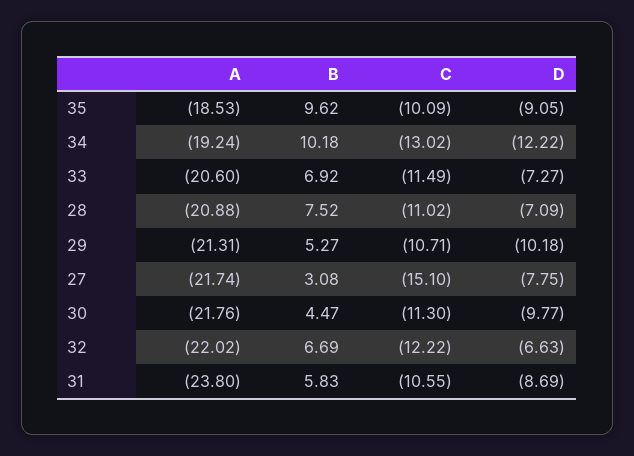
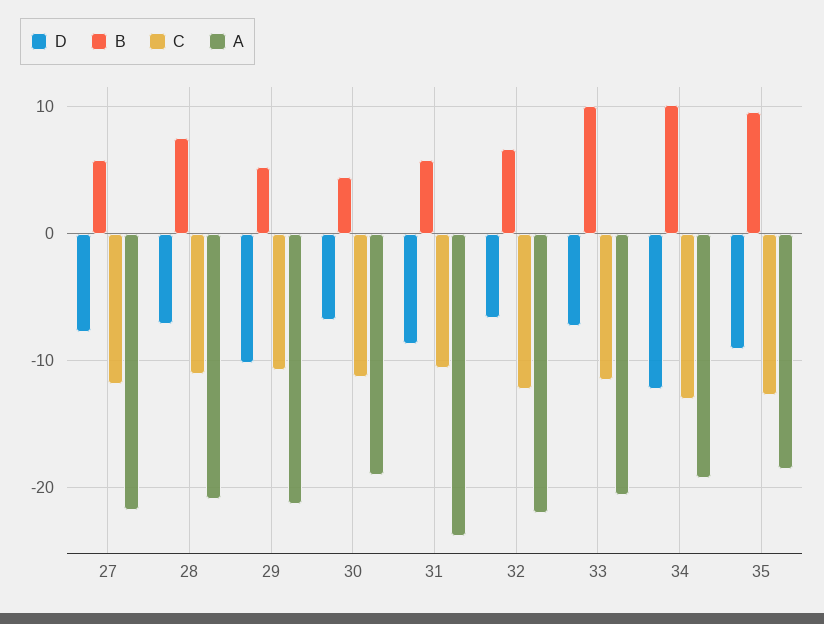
  {
    "A": {
      "35": -18.53,
      "34": -19.24,
      "33": -20.6,
      "28": -20.88,
      "29": -21.31,
      "27": -21.74,
-     "30": -21.76,
+     "30": -19,
      "32": -22.02,
      "31": -23.8
    },
    "B": {
      "35": 9.62,
      "34": 10.18,
-     "33": 6.92,
+     "33": 10,
      "28": 7.52,
      "29": 5.27,
-     "27": 3.08,
+     "27": 6,
      "30": 4.47,
      "32": 6.69,
      "31": 5.83
    },
    "C": {
-     "35": -10.09,
+     "35": -13,
      "34": -13.02,
      "33": -11.49,
      "28": -11.02,
      "29": -10.71,
-     "27": -15.1,
+     "27": -12,
      "30": -11.3,
      "32": -12.22,
      "31": -10.55
    },
    "D": {
      "35": -9.05,
      "34": -12.22,
      "33": -7.27,
      "28": -7.09,
      "29": -10.18,
      "27": -7.75,
-     "30": -9.77,
+     "30": -7,
      "32": -6.63,
      "31": -8.69
    }
  }

